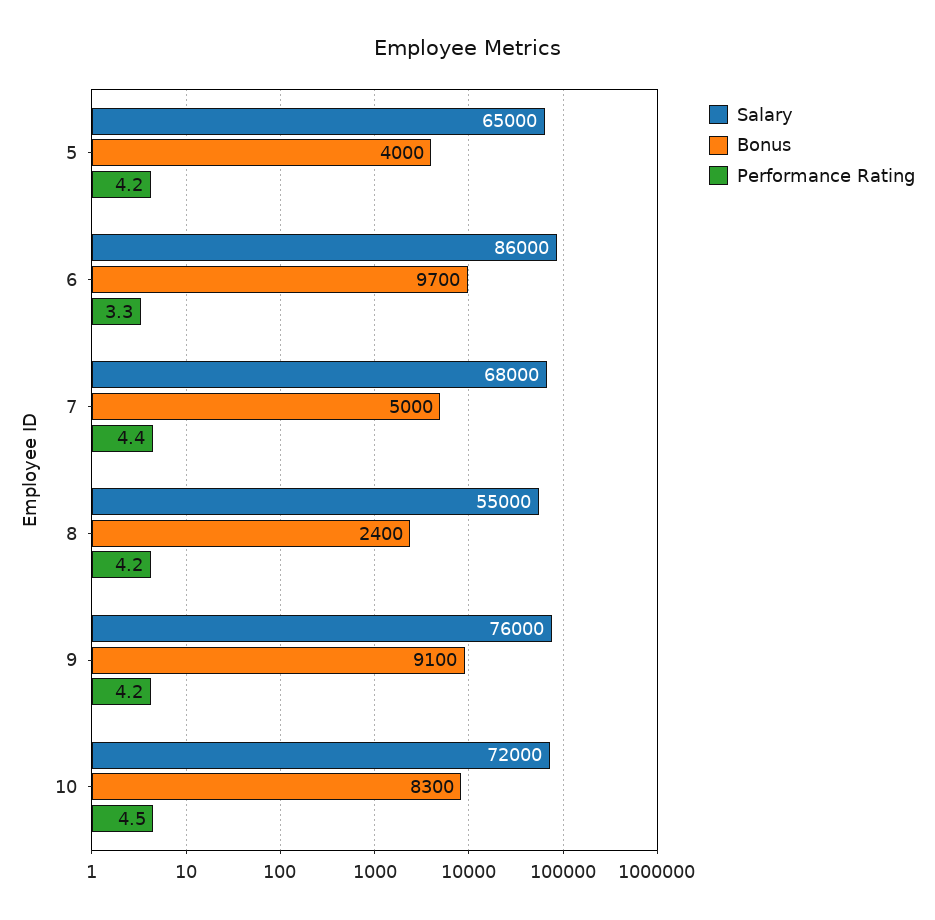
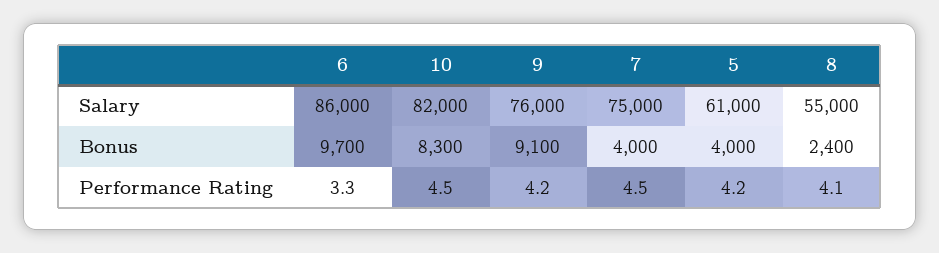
  {
    "Salary": {
-     "5": 65000,
+     "5": 61000,
      "6": 86000,
-     "7": 68000,
+     "7": 75000,
      "8": 55000,
      "9": 76000,
-     "10": 72000
+     "10": 82000
    },
    "Bonus": {
      "5": 4000,
      "6": 9700,
-     "7": 5000,
+     "7": 4000,
      "8": 2400,
      "9": 9100,
      "10": 8300
    },
    "Performance Rating": {
      "5": 4.2,
      "6": 3.3,
-     "7": 4.4,
+     "7": 4.5,
-     "8": 4.2,
+     "8": 4.1,
      "9": 4.2,
      "10": 4.5
    }
  }

